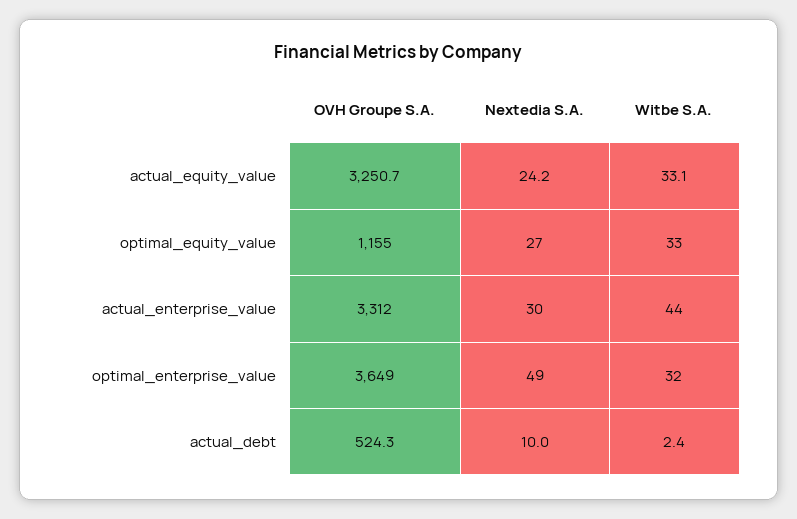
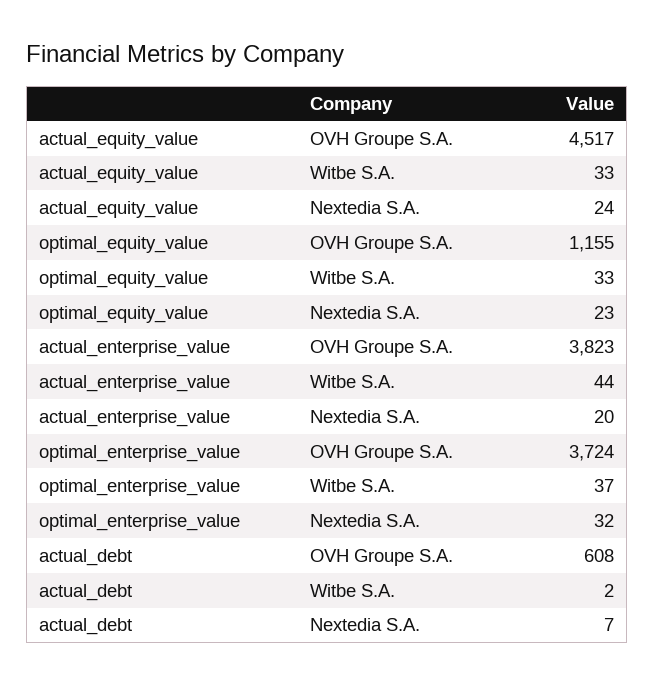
  {
    "OVH Groupe S.A.": {
-     "actual_equity_value": 3250.7,
+     "actual_equity_value": 4517,
      "optimal_equity_value": 1155,
-     "actual_enterprise_value": 3312,
+     "actual_enterprise_value": 3823,
-     "optimal_enterprise_value": 3649,
+     "optimal_enterprise_value": 3724,
-     "actual_debt": 524.3
+     "actual_debt": 608
    },
    "Nextedia S.A.": {
      "actual_equity_value": 24.2,
-     "optimal_equity_value": 27,
+     "optimal_equity_value": 23,
-     "actual_enterprise_value": 30,
+     "actual_enterprise_value": 20,
-     "optimal_enterprise_value": 49,
+     "optimal_enterprise_value": 32,
-     "actual_debt": 10
+     "actual_debt": 7
    },
    "Witbe S.A.": {
      "actual_equity_value": 33.1,
      "optimal_equity_value": 33,
      "actual_enterprise_value": 44,
-     "optimal_enterprise_value": 32,
+     "optimal_enterprise_value": 37,
      "actual_debt": 2.4
    }
  }

